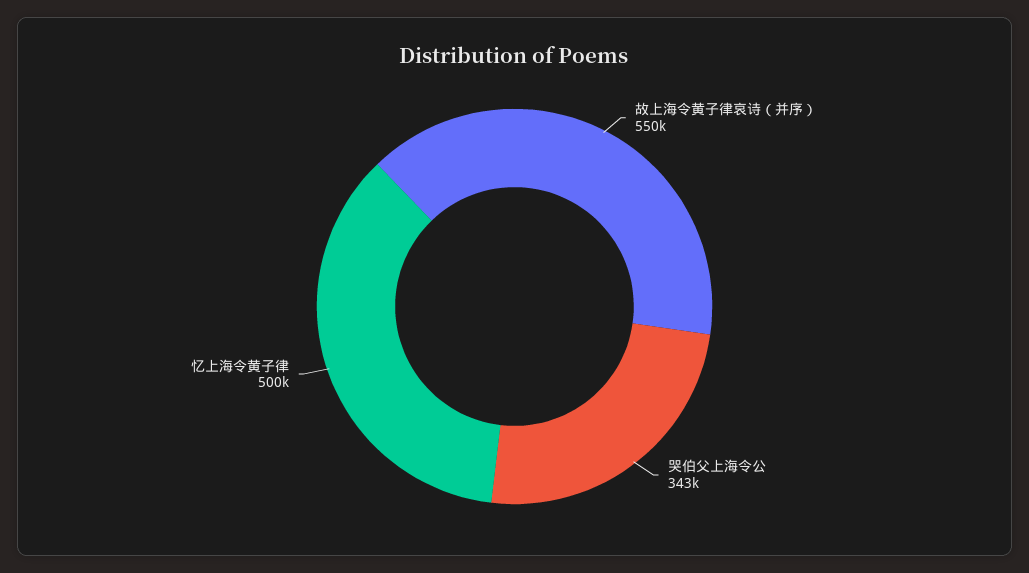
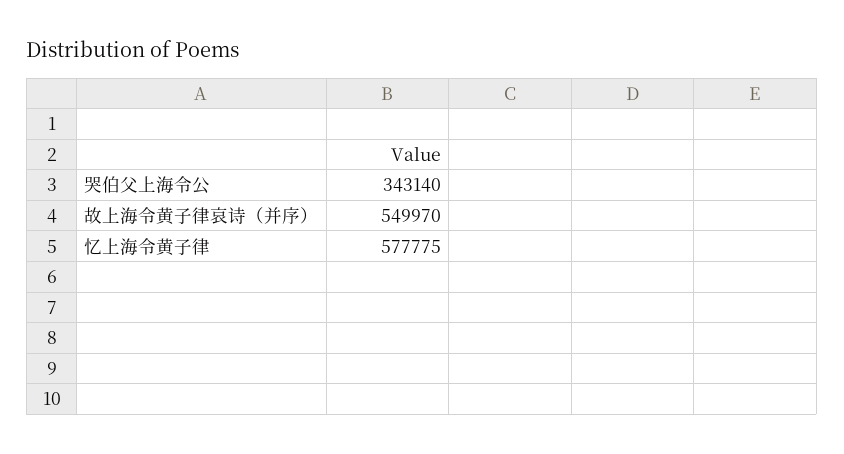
  {
    "故上海令黄子律哀诗（并序）": 549970,
    "哭伯父上海令公": 343140,
-   "忆上海令黄子律": 500000
+   "忆上海令黄子律": 577775
  }

